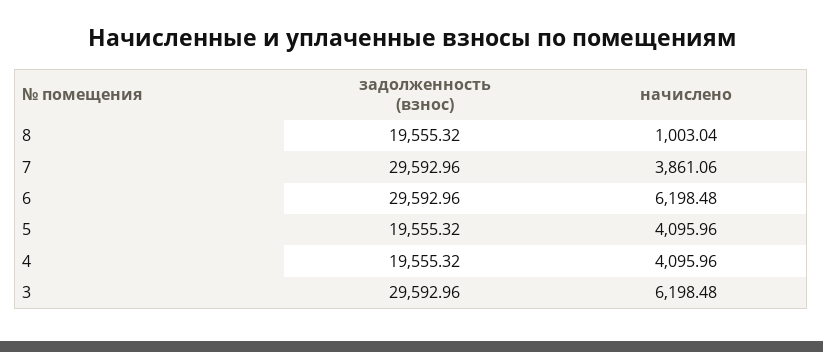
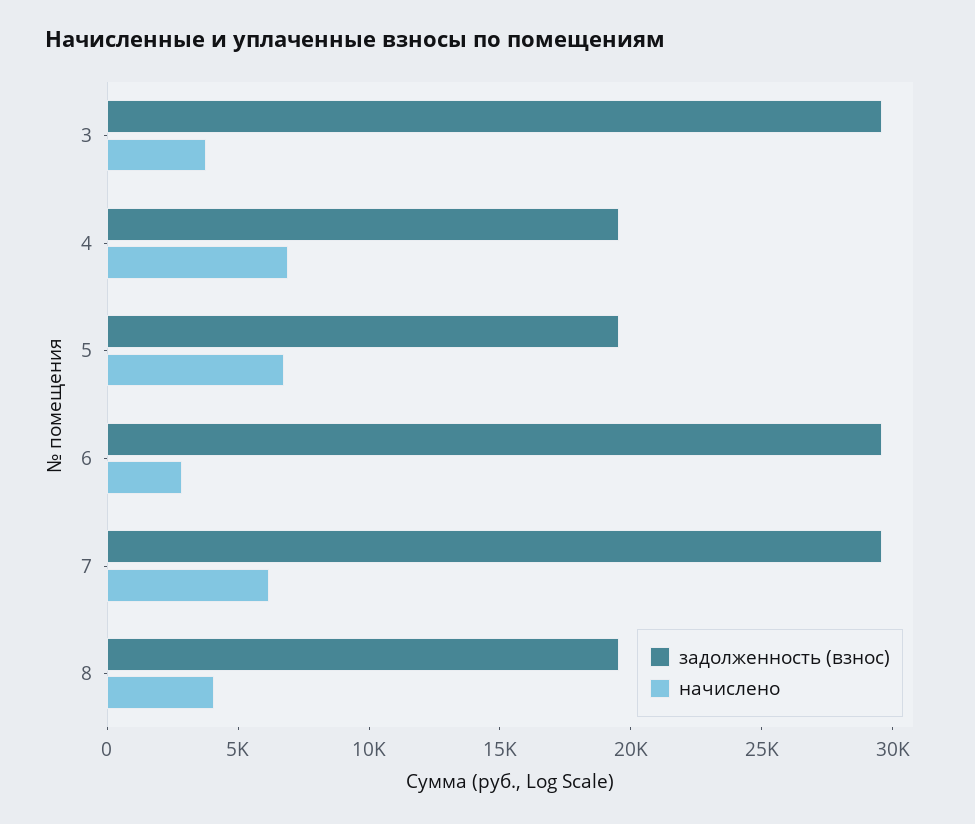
  {
    "задолженность (взнос)": {
      "8": 19555.32,
      "7": 29592.96,
      "6": 29592.96,
      "5": 19555.32,
      "4": 19555.32,
      "3": 29592.96
    },
    "начислено": {
-     "8": 1003.04,
+     "8": 4000,
-     "7": 3861.06,
+     "7": 6000,
-     "6": 6198.48,
+     "6": 3000,
-     "5": 4095.96,
+     "5": 7000,
-     "4": 4095.96,
+     "4": 7000,
-     "3": 6198.48
+     "3": 4000
    }
  }

